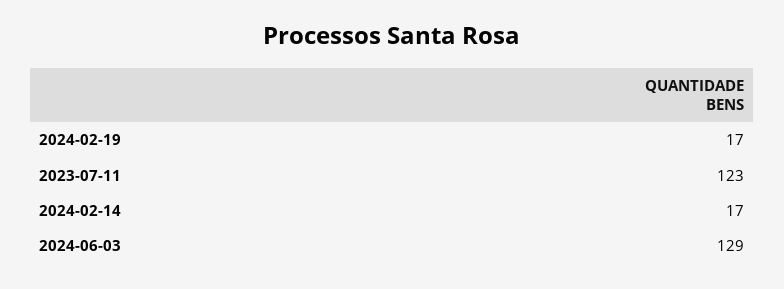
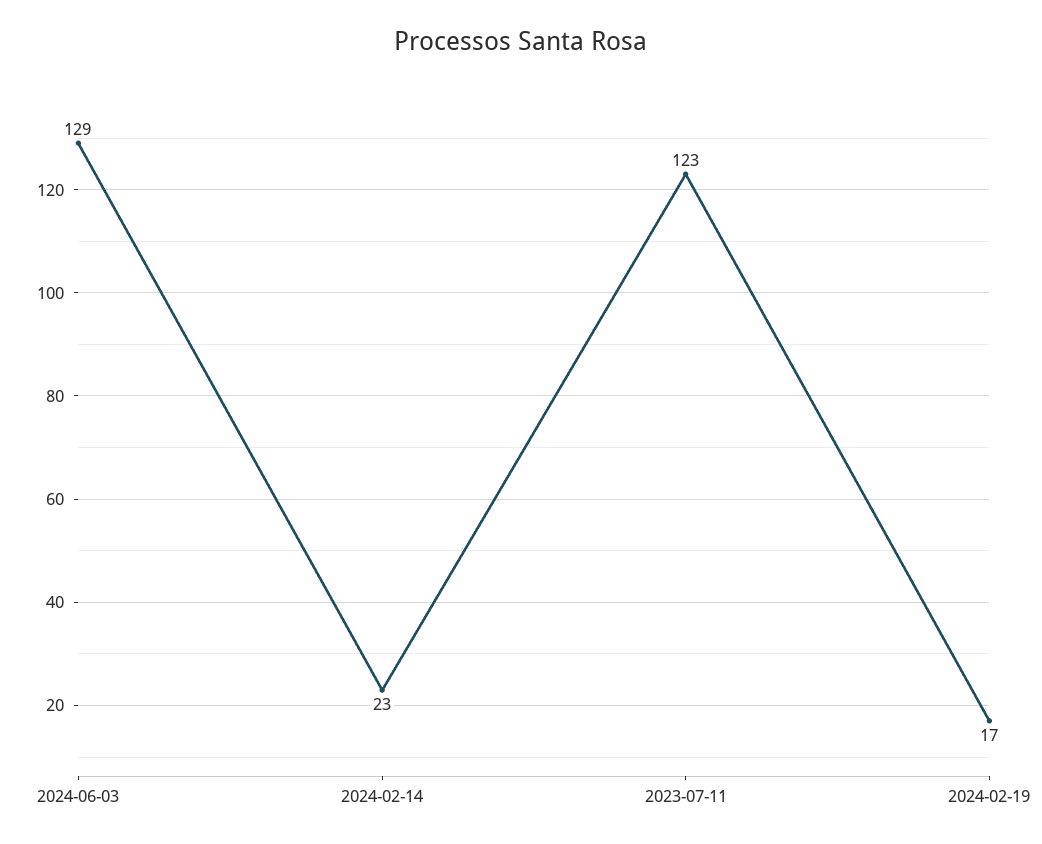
  {
    "2024-02-19": 17,
    "2023-07-11": 123,
-   "2024-02-14": 17,
+   "2024-02-14": 23,
    "2024-06-03": 129
  }

